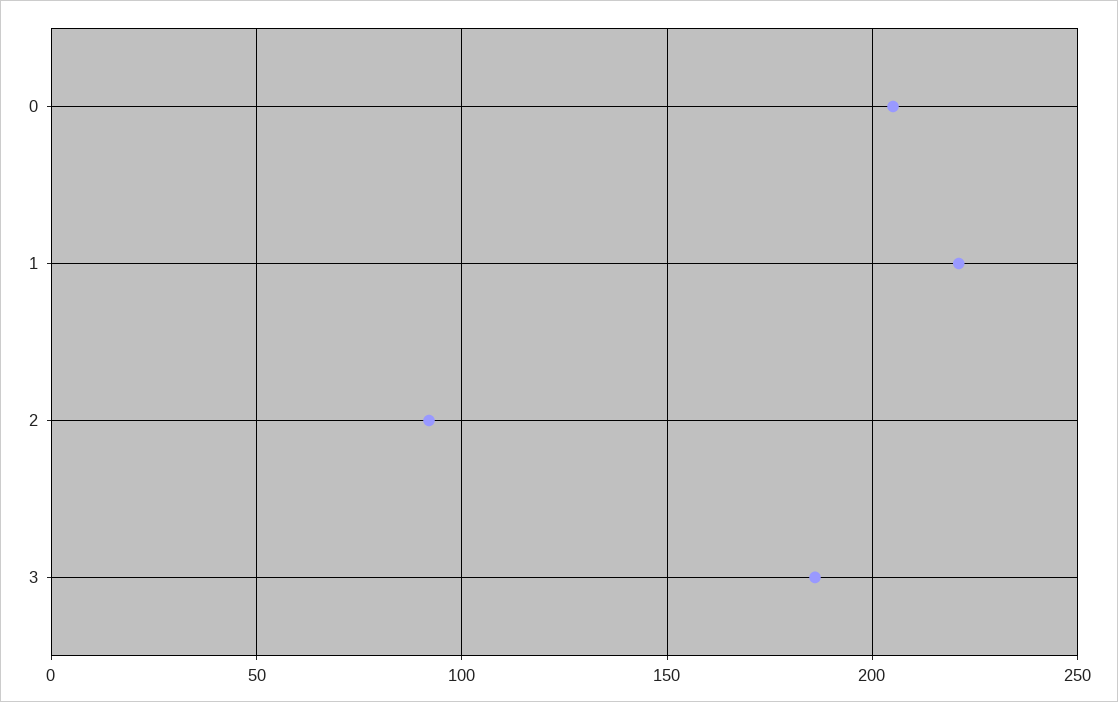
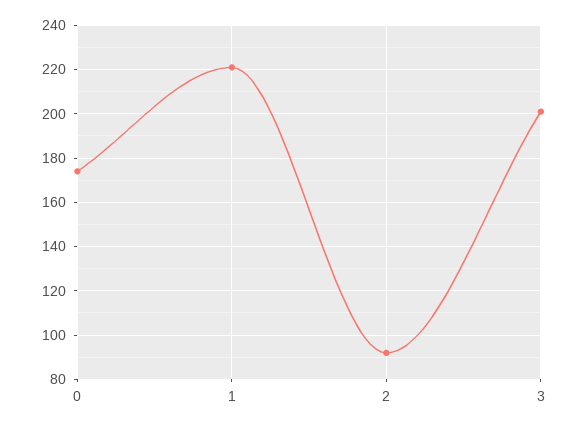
  {
-   "0": 205,
+   "0": 175,
    "1": 220,
    "2": 90,
-   "3": 185
+   "3": 200
  }

